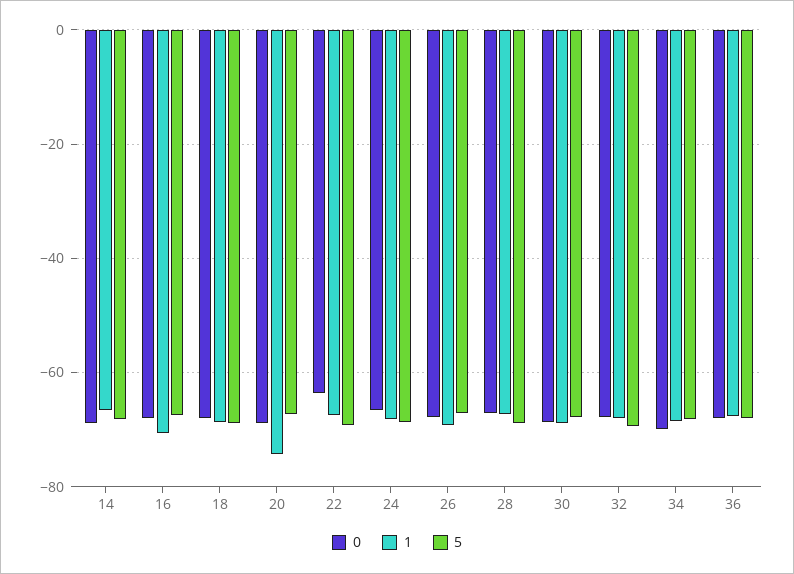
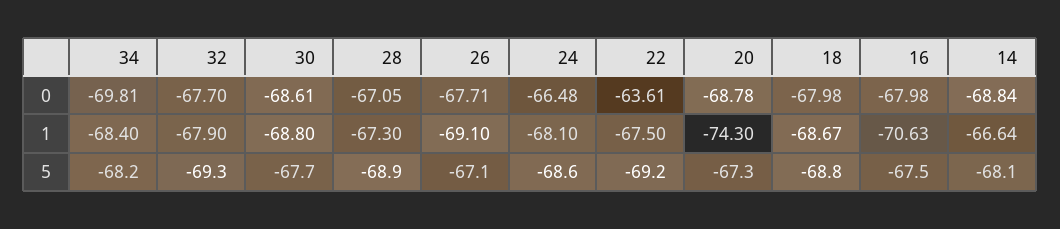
  {
    "0": {
      "14": -68.84,
      "16": -67.98,
      "18": -67.98,
      "20": -68.78,
      "22": -63.61,
      "24": -66.48,
      "26": -67.71,
      "28": -67.05,
      "30": -68.61,
      "32": -67.7,
-     "34": -69.81,
+     "34": -69.81
-     "36": -68
    },
    "1": {
      "14": -66.64,
      "16": -70.63,
      "18": -68.67,
      "20": -74.3,
      "22": -67.5,
      "24": -68.1,
      "26": -69.1,
      "28": -67.3,
      "30": -68.8,
      "32": -67.9,
-     "34": -68.4,
+     "34": -68.4
-     "36": -68
    },
    "5": {
      "14": -68.1,
      "16": -67.5,
      "18": -68.8,
      "20": -67.3,
      "22": -69.2,
      "24": -68.6,
      "26": -67.1,
      "28": -68.9,
      "30": -67.7,
      "32": -69.3,
-     "34": -68.2,
+     "34": -68.2
-     "36": -68
    }
  }

